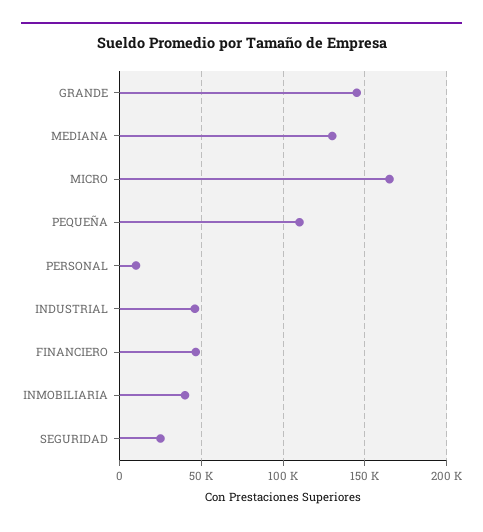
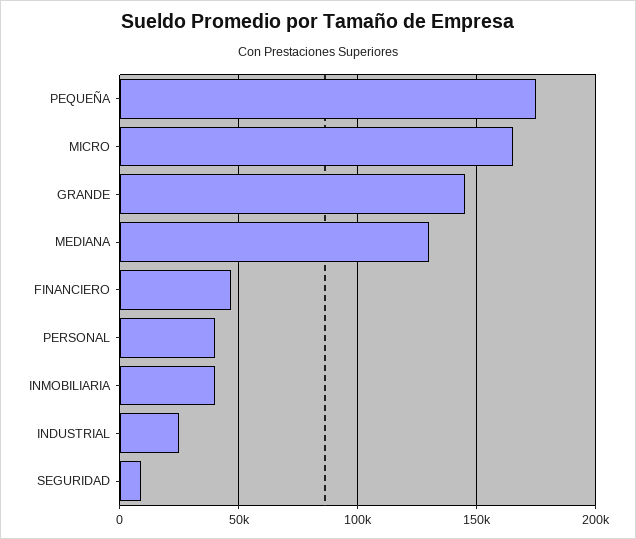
  {
    "GRANDE": 145000,
    "MEDIANA": 130000,
    "MICRO": 165000,
-   "PEQUEÑA": 110000,
+   "PEQUEÑA": 175000,
-   "PERSONAL": 10000,
+   "PERSONAL": 40000,
-   "INDUSTRIAL": 45000,
+   "INDUSTRIAL": 25000,
    "FINANCIERO": 45000,
    "INMOBILIARIA": 40000,
-   "SEGURIDAD": 25000
+   "SEGURIDAD": 10000
  }

